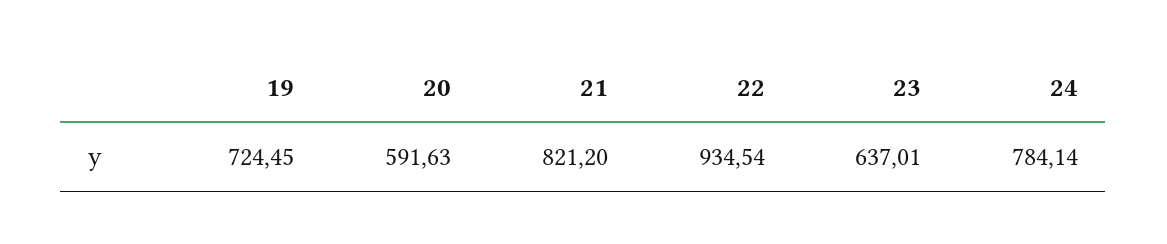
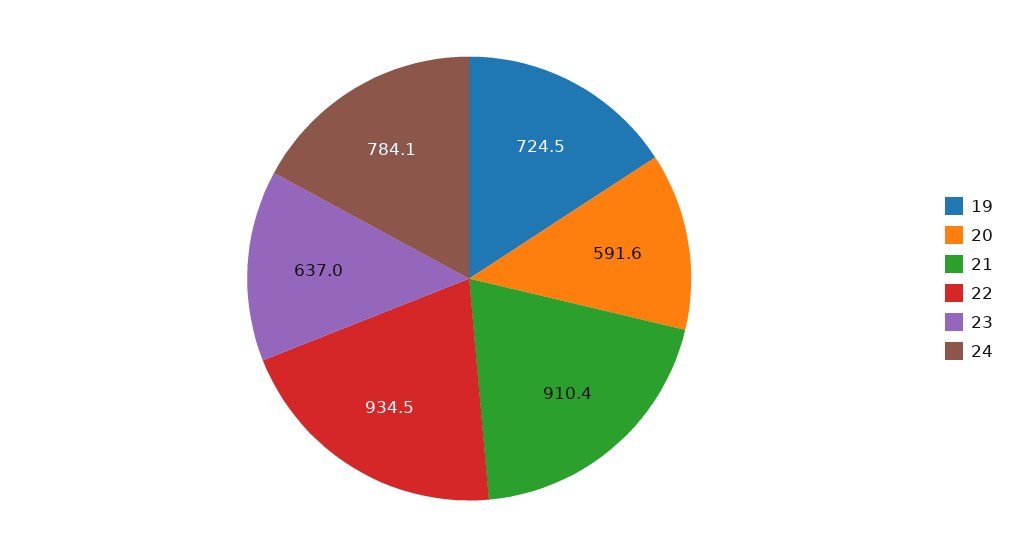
  {
    "19": 724.45,
    "20": 591.63,
-   "21": 821.2,
+   "21": 910.4,
    "22": 934.54,
    "23": 637.01,
    "24": 784.14
  }

